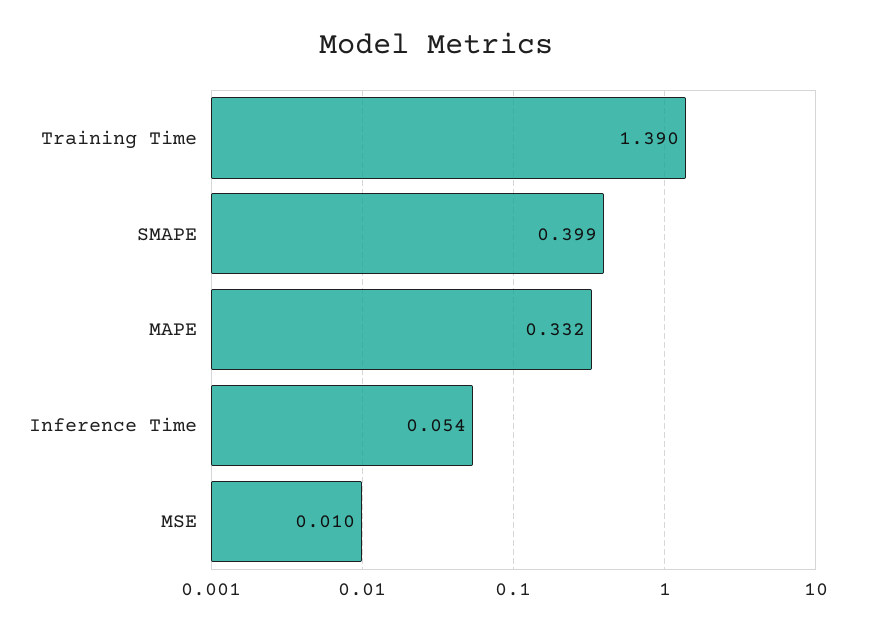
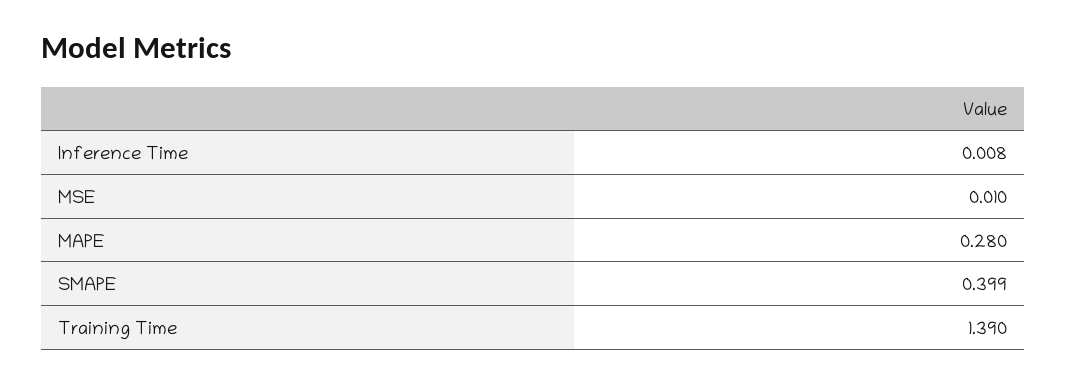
  {
    "Training Time": 1.39,
    "SMAPE": 0.399,
-   "MAPE": 0.332,
+   "MAPE": 0.28,
-   "Inference Time": 0.054,
+   "Inference Time": 0.008,
    "MSE": 0.01
  }

